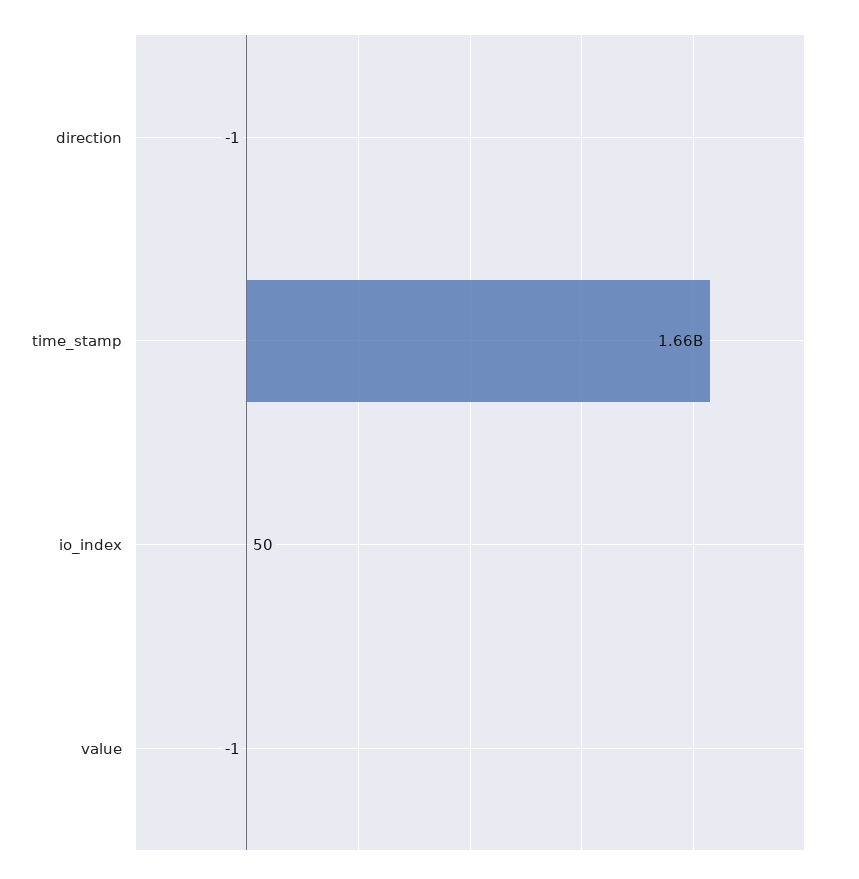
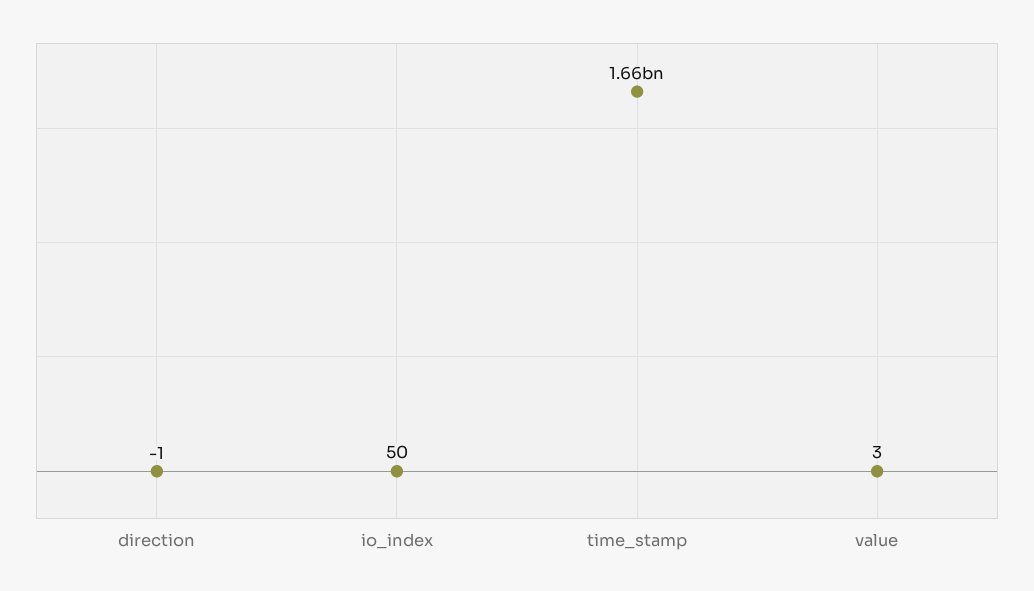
  {
    "direction": -1,
    "time_stamp": 1660000000,
    "io_index": 50,
-   "value": -1
+   "value": 3
  }

